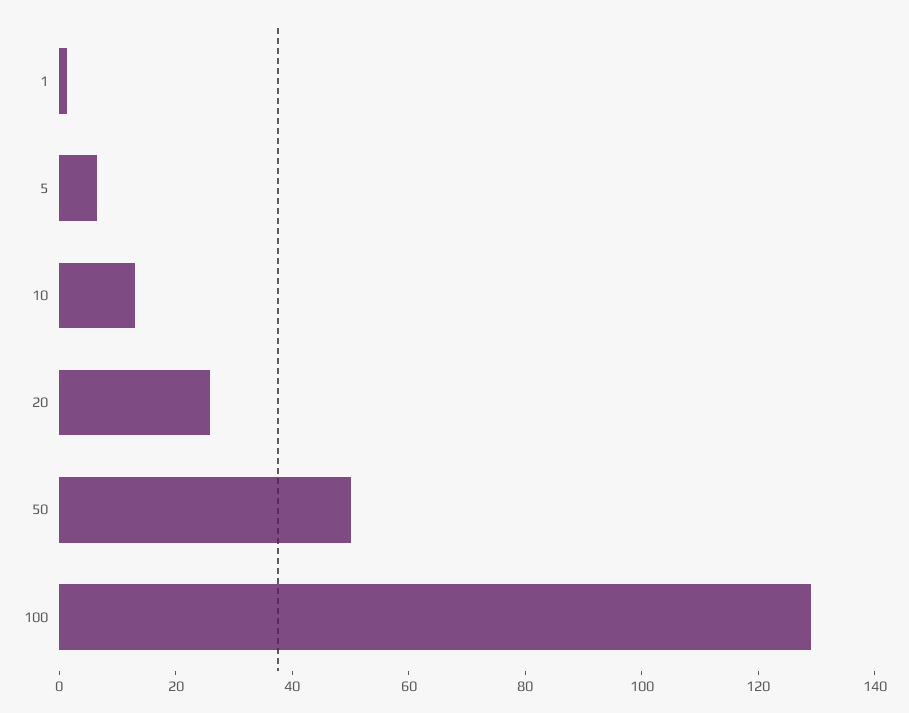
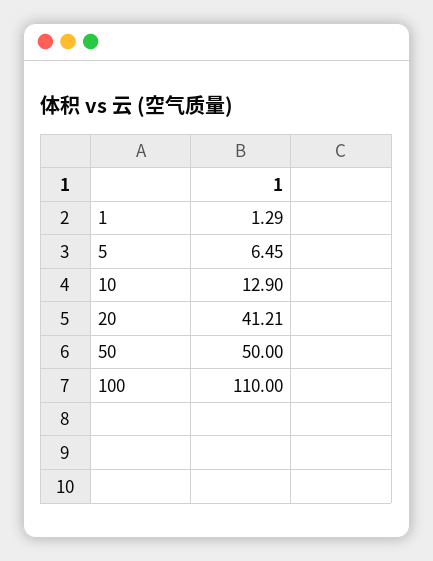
  {
    "1": 1.29,
    "5": 6.45,
    "10": 12.9,
-   "20": 25,
+   "20": 41.21,
    "50": 50,
-   "100": 130
+   "100": 110
  }

